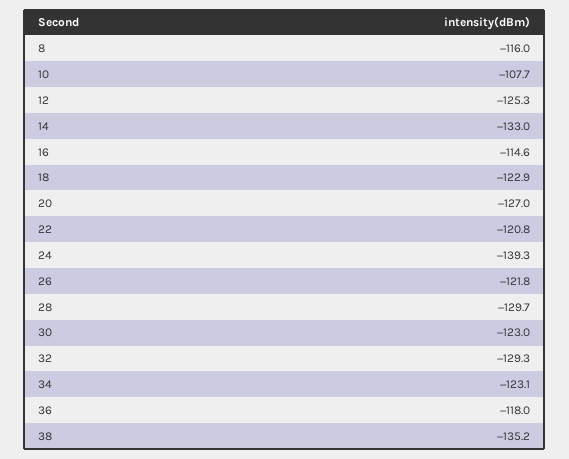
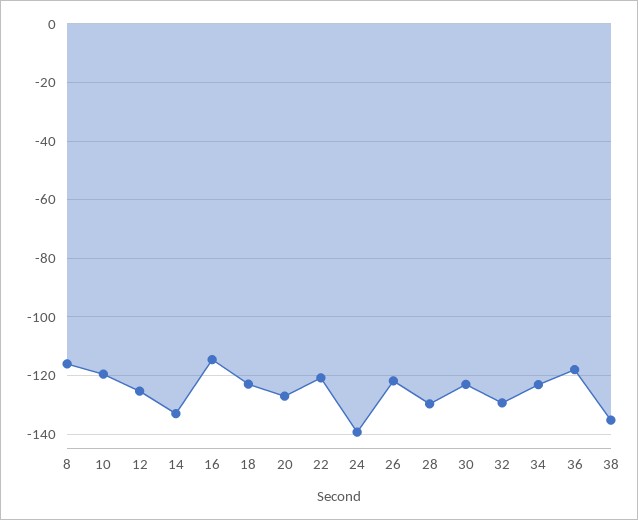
  {
    "8": -116,
-   "10": -107.7,
+   "10": -120,
    "12": -125.3,
    "14": -133,
    "16": -114.6,
    "18": -122.9,
    "20": -127,
    "22": -120.8,
    "24": -139.3,
    "26": -121.8,
    "28": -129.7,
    "30": -123,
    "32": -129.3,
    "34": -123.1,
    "36": -118,
    "38": -135.2
  }

